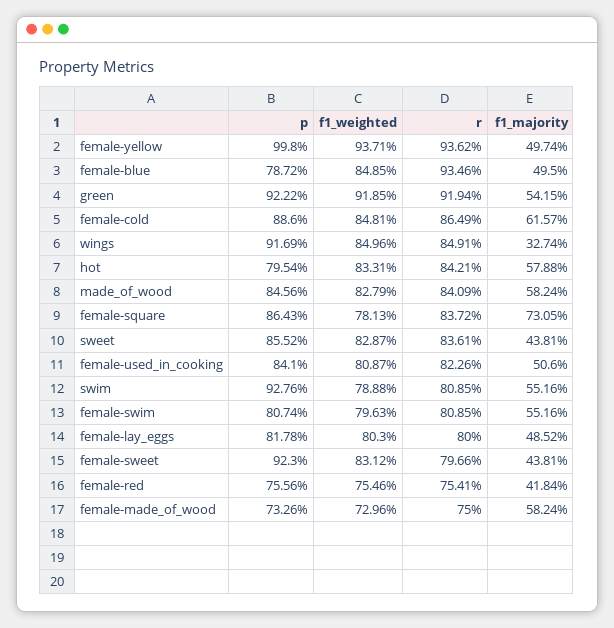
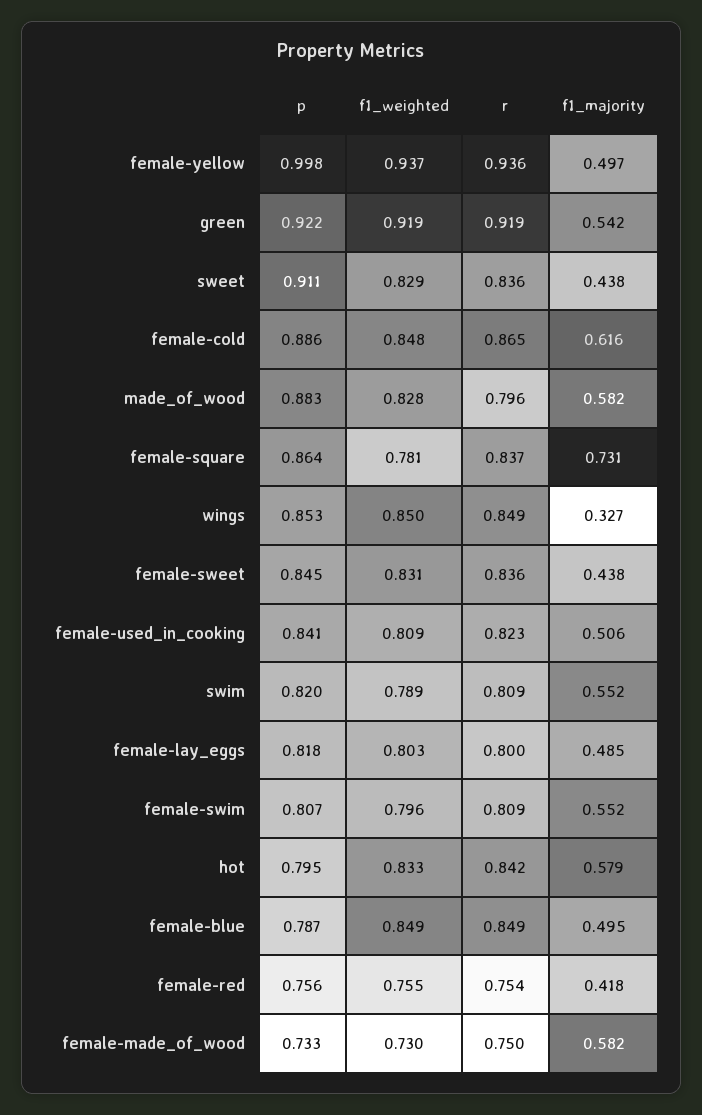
  {
    "p": {
      "female-yellow": 0.998,
      "female-blue": 0.7872,
      "green": 0.9222,
      "female-cold": 0.886,
-     "wings": 0.9169,
+     "wings": 0.853,
      "hot": 0.7954,
-     "made_of_wood": 0.8456,
+     "made_of_wood": 0.883,
      "female-square": 0.8643,
-     "sweet": 0.8552,
+     "sweet": 0.911,
      "female-used_in_cooking": 0.841,
-     "swim": 0.9276,
+     "swim": 0.82,
      "female-swim": 0.8074,
      "female-lay_eggs": 0.8178,
-     "female-sweet": 0.923,
+     "female-sweet": 0.845,
      "female-red": 0.7556,
      "female-made_of_wood": 0.7326
    },
    "f1_weighted": {
      "female-yellow": 0.9371,
      "female-blue": 0.8485,
      "green": 0.9185,
      "female-cold": 0.8481,
      "wings": 0.8496,
      "hot": 0.8331,
      "made_of_wood": 0.8279,
      "female-square": 0.7813,
      "sweet": 0.8287,
      "female-used_in_cooking": 0.8087,
      "swim": 0.7888,
      "female-swim": 0.7963,
      "female-lay_eggs": 0.803,
      "female-sweet": 0.8312,
      "female-red": 0.7546,
      "female-made_of_wood": 0.7296
    },
    "r": {
      "female-yellow": 0.9362,
-     "female-blue": 0.9346,
+     "female-blue": 0.849,
      "green": 0.9194,
      "female-cold": 0.8649,
      "wings": 0.8491,
      "hot": 0.8421,
-     "made_of_wood": 0.8409,
+     "made_of_wood": 0.796,
      "female-square": 0.8372,
      "sweet": 0.8361,
      "female-used_in_cooking": 0.8226,
      "swim": 0.8085,
      "female-swim": 0.8085,
      "female-lay_eggs": 0.8,
-     "female-sweet": 0.7966,
+     "female-sweet": 0.836,
      "female-red": 0.7541,
      "female-made_of_wood": 0.75
    },
    "f1_majority": {
      "female-yellow": 0.4974,
      "female-blue": 0.495,
      "green": 0.5415,
      "female-cold": 0.6157,
      "wings": 0.3274,
      "hot": 0.5788,
      "made_of_wood": 0.5824,
      "female-square": 0.7305,
      "sweet": 0.4381,
      "female-used_in_cooking": 0.506,
      "swim": 0.5516,
      "female-swim": 0.5516,
      "female-lay_eggs": 0.4852,
      "female-sweet": 0.4381,
      "female-red": 0.4184,
      "female-made_of_wood": 0.5824
    }
  }

